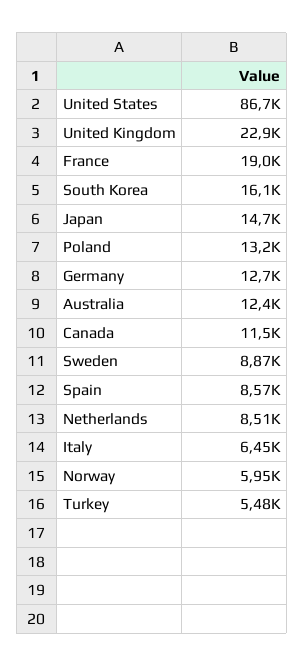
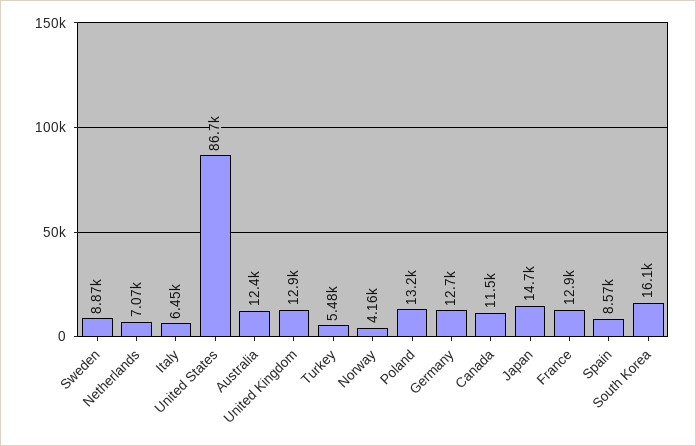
  {
    "United States": 86700,
-   "United Kingdom": 22900,
+   "United Kingdom": 12900,
-   "France": 19000,
+   "France": 12900,
    "South Korea": 16100,
    "Japan": 14700,
    "Poland": 13200,
    "Germany": 12700,
    "Australia": 12400,
    "Canada": 11500,
    "Sweden": 8870,
    "Spain": 8570,
-   "Netherlands": 8510,
+   "Netherlands": 7070,
    "Italy": 6450,
-   "Norway": 5950,
+   "Norway": 4160,
    "Turkey": 5480
  }

